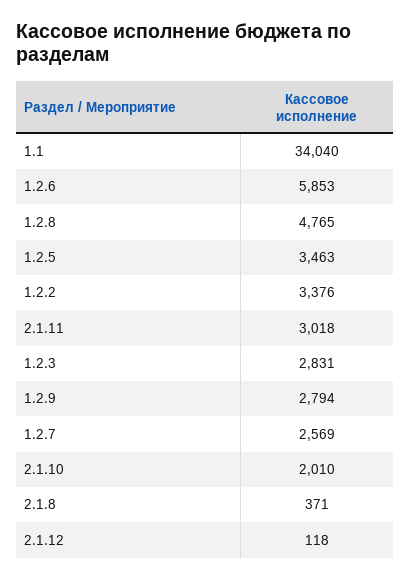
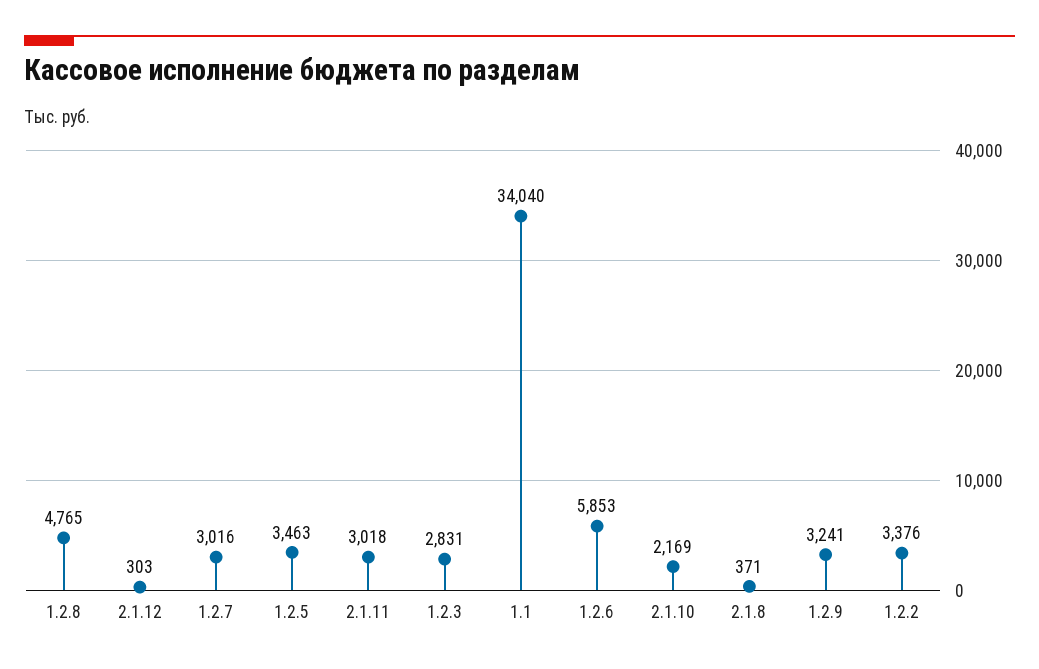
  {
    "1.1": 34040,
    "1.2.6": 5853,
    "1.2.8": 4765,
    "1.2.5": 3463,
    "1.2.2": 3376,
    "2.1.11": 3018,
    "1.2.3": 2831,
-   "1.2.9": 2794,
+   "1.2.9": 3241,
-   "1.2.7": 2569,
+   "1.2.7": 3016,
-   "2.1.10": 2010,
+   "2.1.10": 2169,
    "2.1.8": 371,
-   "2.1.12": 118
+   "2.1.12": 303
  }

